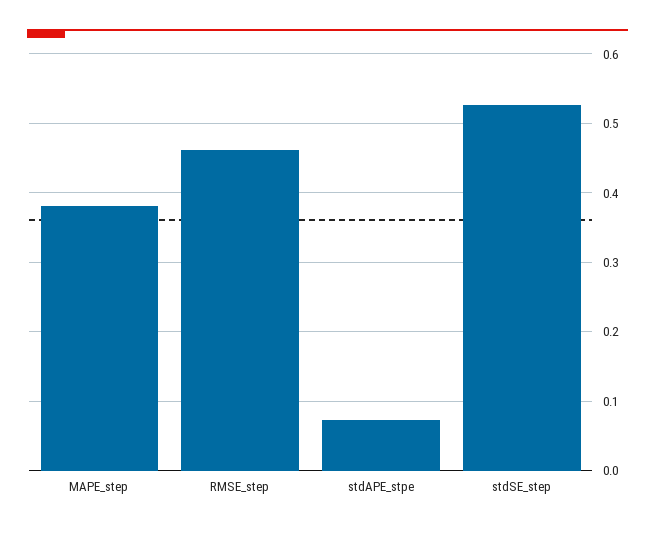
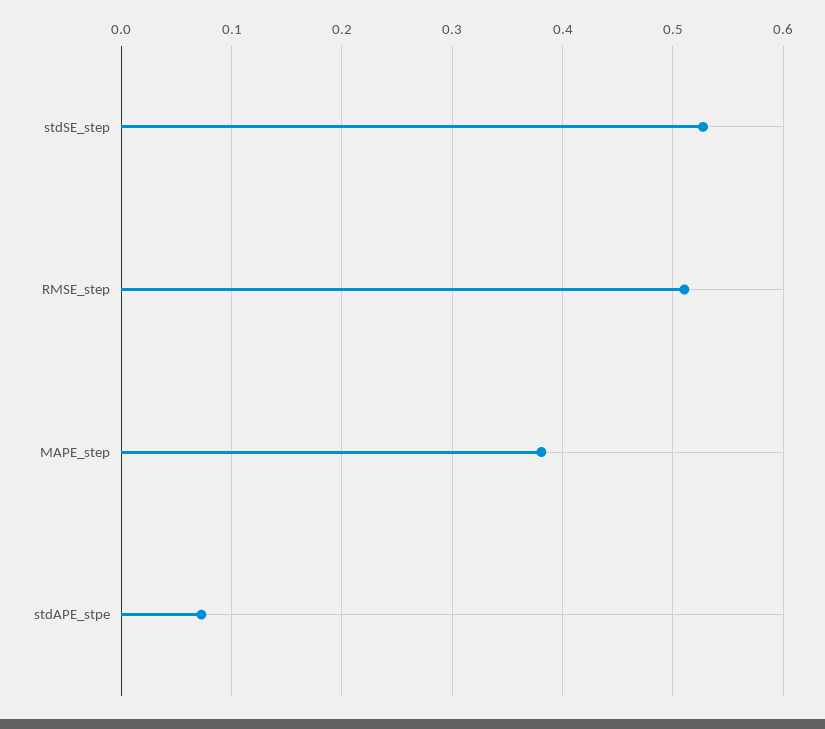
  {
    "MAPE_step": 0.38,
-   "RMSE_step": 0.46,
+   "RMSE_step": 0.51,
    "stdAPE_stpe": 0.07,
    "stdSE_step": 0.53
  }

